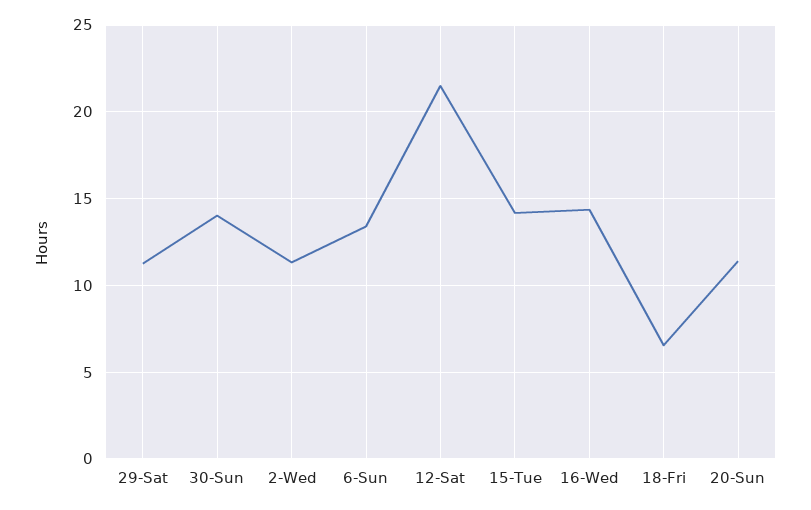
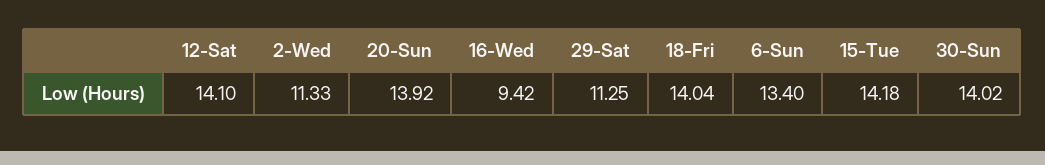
  {
    "29-Sat": 11.25,
    "30-Sun": 14.02,
    "2-Wed": 11.33,
    "6-Sun": 13.4,
-   "12-Sat": 21.5,
+   "12-Sat": 14.1,
    "15-Tue": 14.18,
-   "16-Wed": 14.5,
+   "16-Wed": 9.42,
-   "18-Fri": 6.5,
+   "18-Fri": 14.04,
-   "20-Sun": 11.5
+   "20-Sun": 13.92
  }

